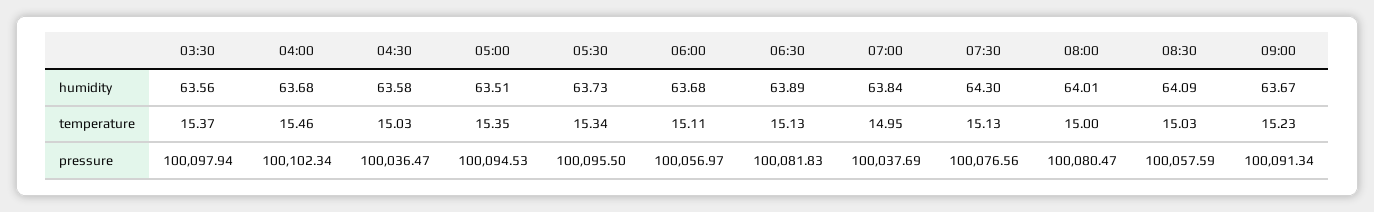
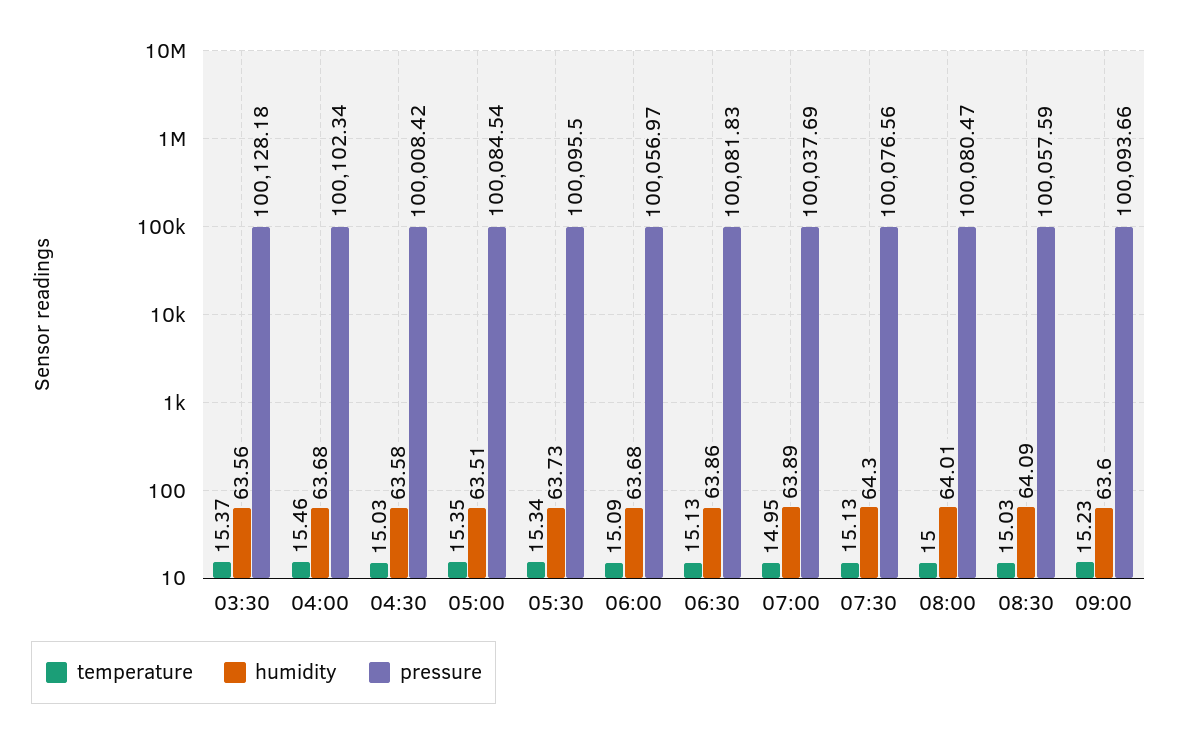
  {
    "humidity": {
      "03:30": 63.56,
      "04:00": 63.68,
      "04:30": 63.58,
      "05:00": 63.51,
      "05:30": 63.73,
      "06:00": 63.68,
-     "06:30": 63.89,
+     "06:30": 63.86,
-     "07:00": 63.84,
+     "07:00": 63.89,
      "07:30": 64.3,
      "08:00": 64.01,
      "08:30": 64.09,
-     "09:00": 63.67
+     "09:00": 63.6
    },
    "temperature": {
      "03:30": 15.37,
      "04:00": 15.46,
      "04:30": 15.03,
      "05:00": 15.35,
      "05:30": 15.34,
-     "06:00": 15.11,
+     "06:00": 15.09,
      "06:30": 15.13,
      "07:00": 14.95,
      "07:30": 15.13,
      "08:00": 15,
      "08:30": 15.03,
      "09:00": 15.23
    },
    "pressure": {
-     "03:30": 100097.94,
+     "03:30": 100128.18,
      "04:00": 100102.34,
-     "04:30": 100036.47,
+     "04:30": 100008.42,
-     "05:00": 100094.53,
+     "05:00": 100084.54,
      "05:30": 100095.5,
      "06:00": 100056.97,
      "06:30": 100081.83,
      "07:00": 100037.69,
      "07:30": 100076.56,
      "08:00": 100080.47,
      "08:30": 100057.59,
-     "09:00": 100091.34
+     "09:00": 100093.66
    }
  }

